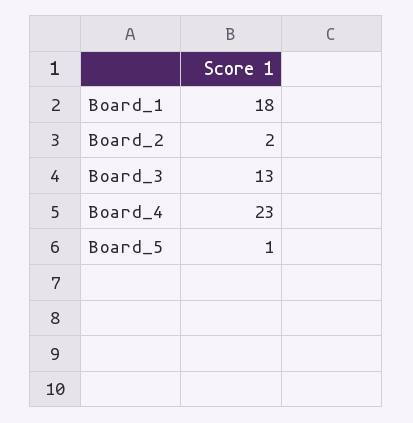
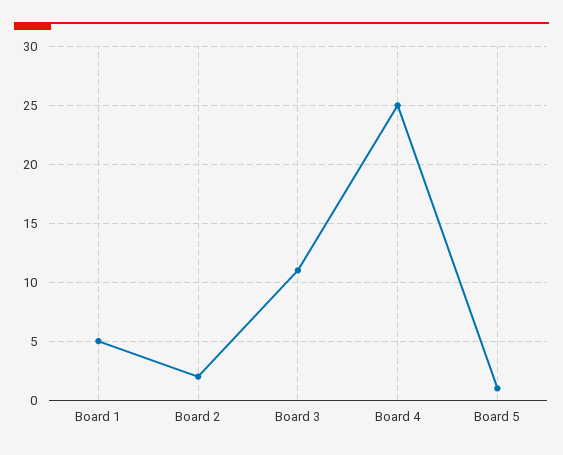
  {
-   "Board_1": 18,
+   "Board_1": 5,
    "Board_2": 2,
-   "Board_3": 13,
+   "Board_3": 11,
-   "Board_4": 23,
+   "Board_4": 25,
    "Board_5": 1
  }

